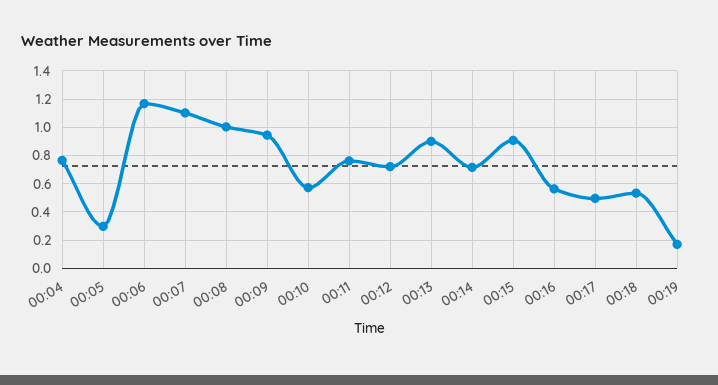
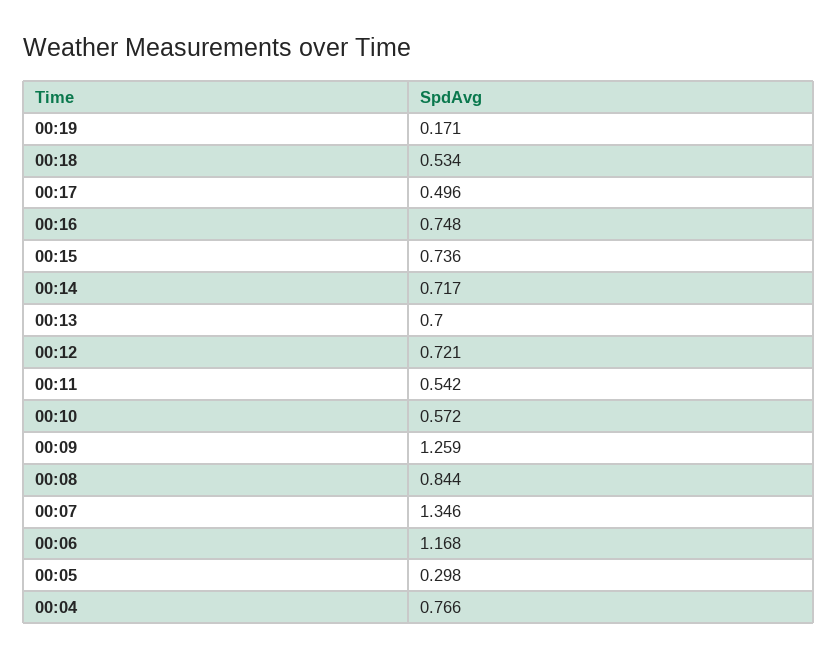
  {
    "00:04": 0.766,
    "00:05": 0.298,
    "00:06": 1.168,
-   "00:07": 1.1,
+   "00:07": 1.346,
-   "00:08": 1,
+   "00:08": 0.844,
-   "00:09": 0.95,
+   "00:09": 1.259,
    "00:10": 0.572,
-   "00:11": 0.75,
+   "00:11": 0.542,
    "00:12": 0.721,
-   "00:13": 0.9,
+   "00:13": 0.7,
    "00:14": 0.717,
-   "00:15": 0.9,
+   "00:15": 0.736,
-   "00:16": 0.55,
+   "00:16": 0.748,
    "00:17": 0.496,
    "00:18": 0.534,
    "00:19": 0.171
  }

